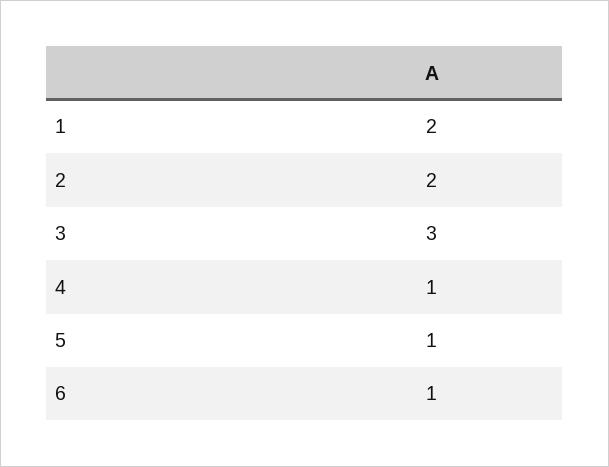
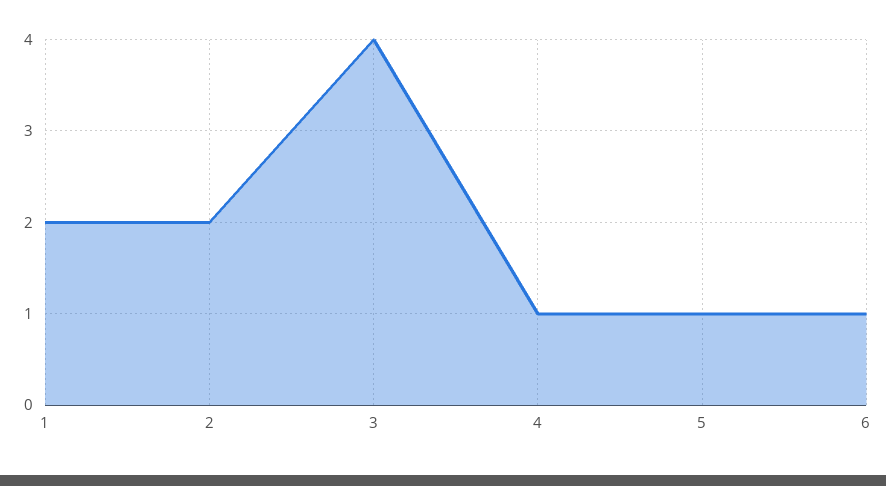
  {
    "1": 2,
    "2": 2,
-   "3": 3,
+   "3": 4,
    "4": 1,
    "5": 1,
    "6": 1
  }

